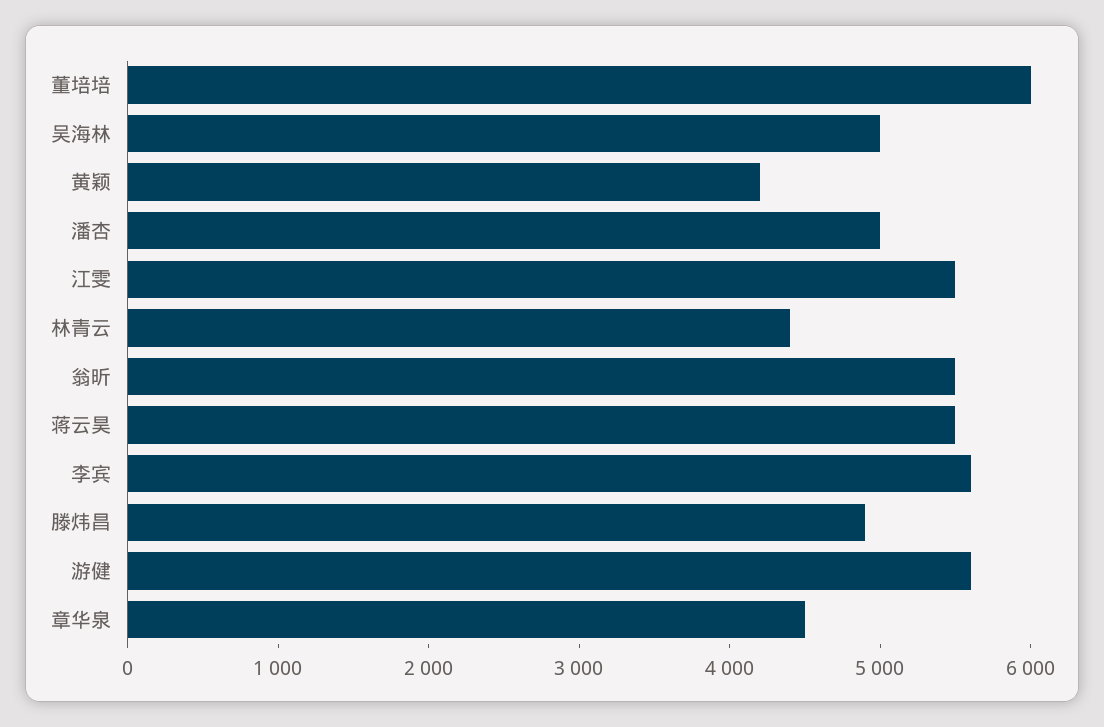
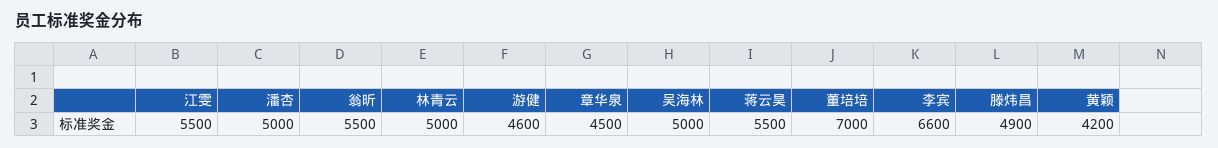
  {
-   "董培培": 6000,
+   "董培培": 7000,
    "吴海林": 5000,
    "黄颖": 4200,
    "潘杏": 5000,
    "江雯": 5500,
-   "林青云": 4400,
+   "林青云": 5000,
    "翁昕": 5500,
    "蒋云昊": 5500,
-   "李宾": 5600,
+   "李宾": 6600,
    "滕炜昌": 4900,
-   "游健": 5600,
+   "游健": 4600,
    "章华泉": 4500
  }

